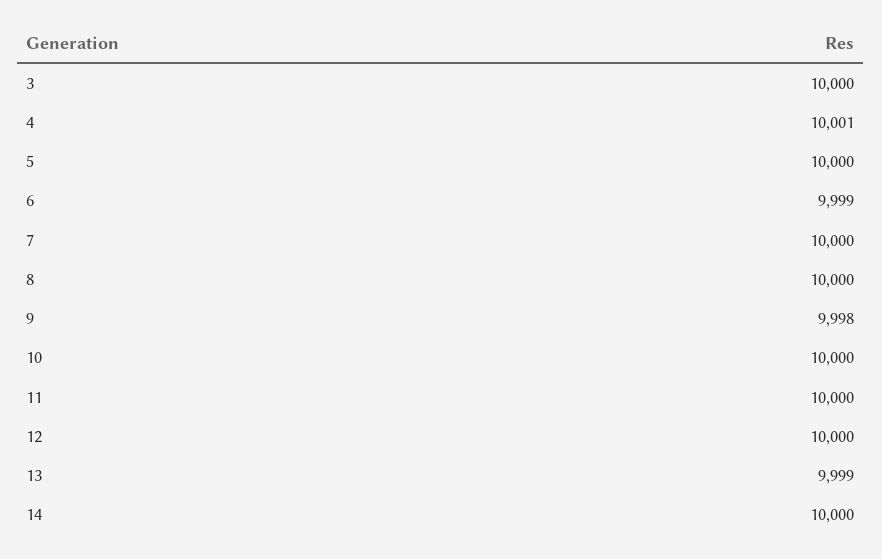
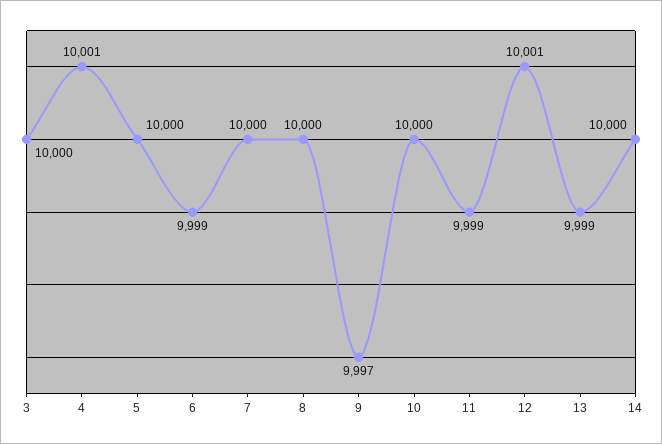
  {
    "3": 10000,
    "4": 10001,
    "5": 10000,
    "6": 9999,
    "7": 10000,
    "8": 10000,
-   "9": 9998,
+   "9": 9997,
    "10": 10000,
-   "11": 10000,
+   "11": 9999,
-   "12": 10000,
+   "12": 10001,
    "13": 9999,
    "14": 10000
  }

